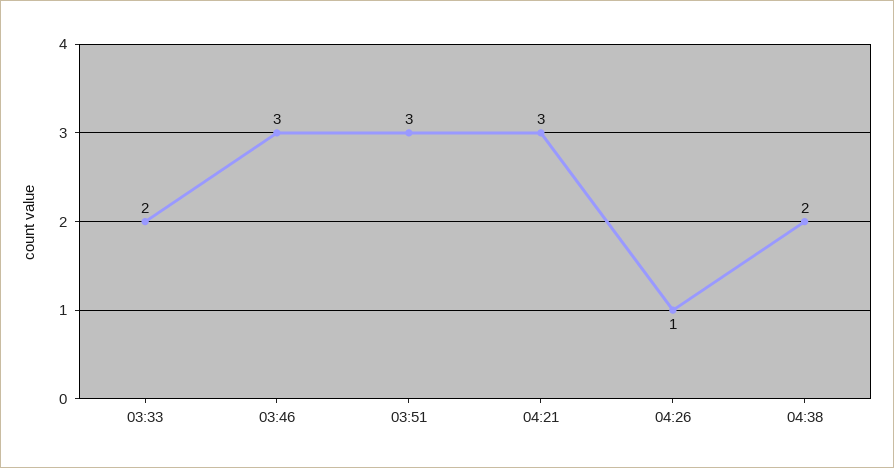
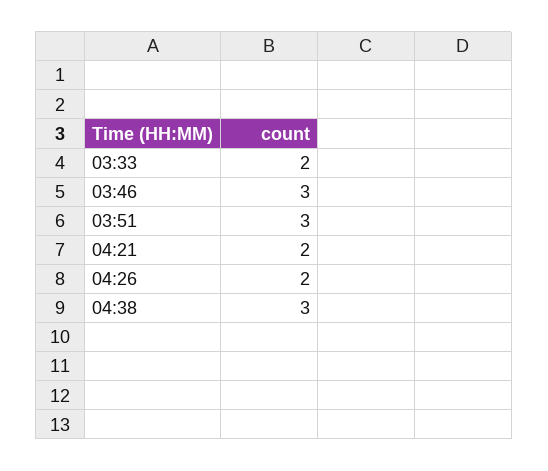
  {
    "03:33": 2,
    "03:46": 3,
    "03:51": 3,
-   "04:21": 3,
+   "04:21": 2,
-   "04:26": 1,
+   "04:26": 2,
-   "04:38": 2
+   "04:38": 3
  }

